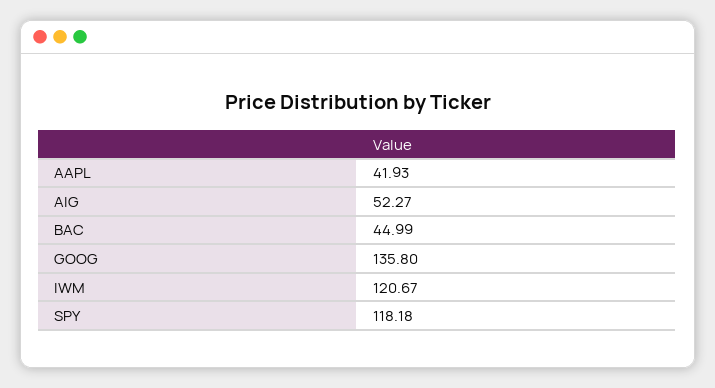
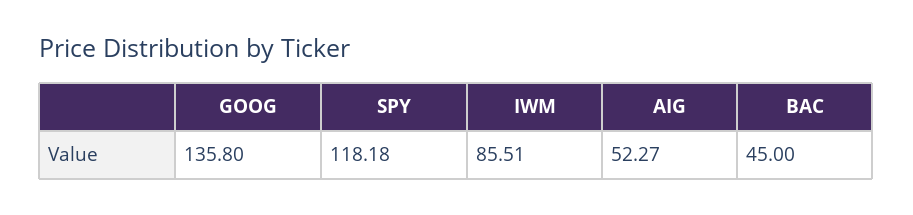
  {
-   "AAPL": 41.93,
    "AIG": 52.27,
-   "BAC": 44.99,
+   "BAC": 45,
    "GOOG": 135.8,
-   "IWM": 120.67,
+   "IWM": 85.51,
    "SPY": 118.18
  }

